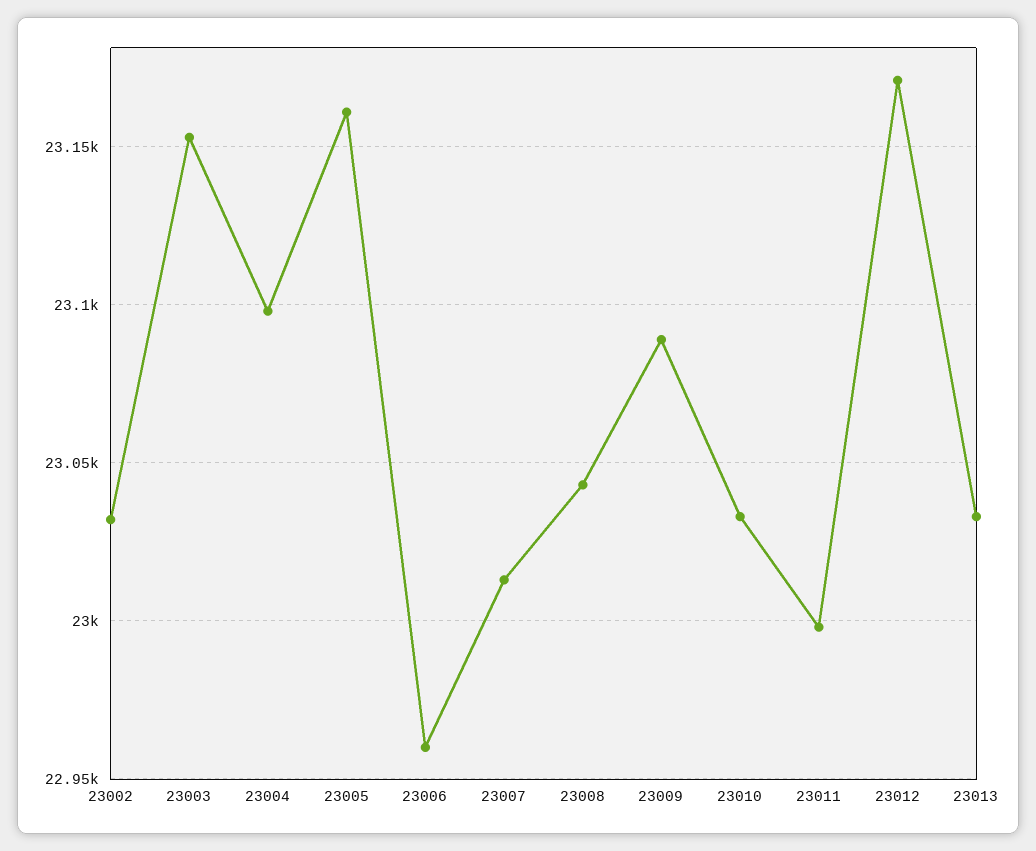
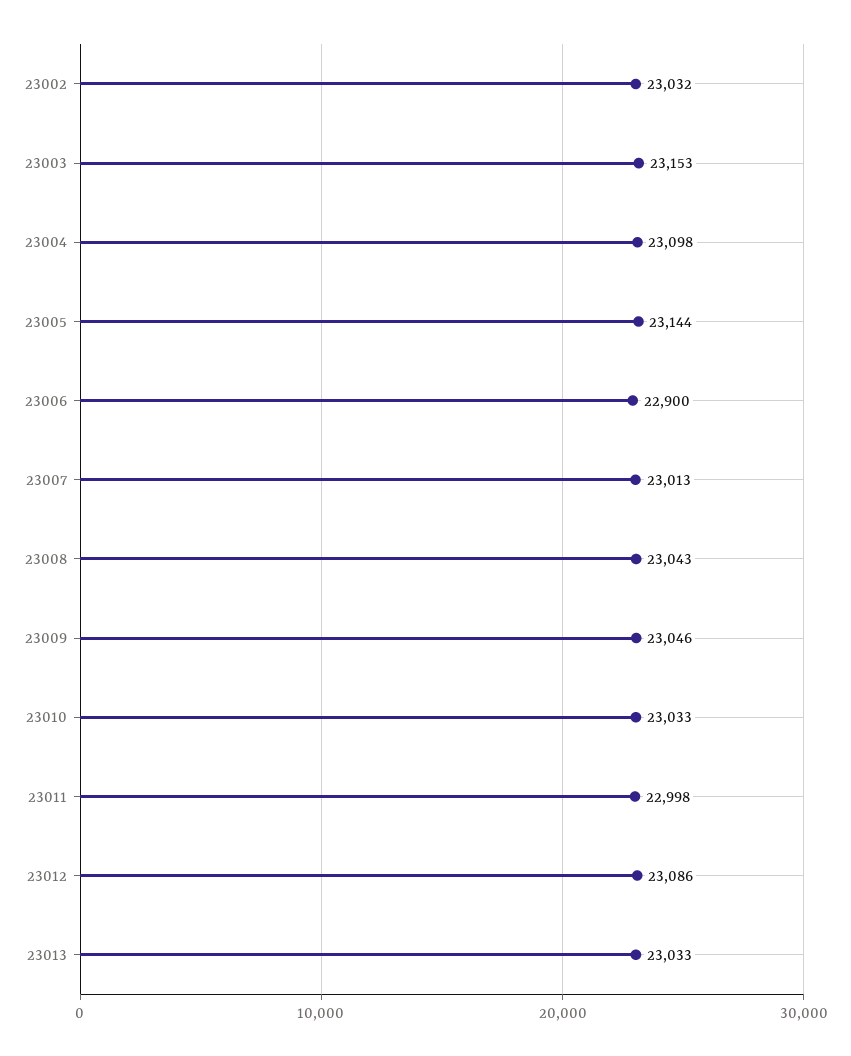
  {
    "23002": 23032,
    "23003": 23153,
    "23004": 23098,
-   "23005": 23160,
+   "23005": 23144,
-   "23006": 22960,
+   "23006": 22900,
    "23007": 23013,
    "23008": 23043,
-   "23009": 23090,
+   "23009": 23046,
    "23010": 23033,
    "23011": 22998,
-   "23012": 23170,
+   "23012": 23086,
    "23013": 23033
  }

